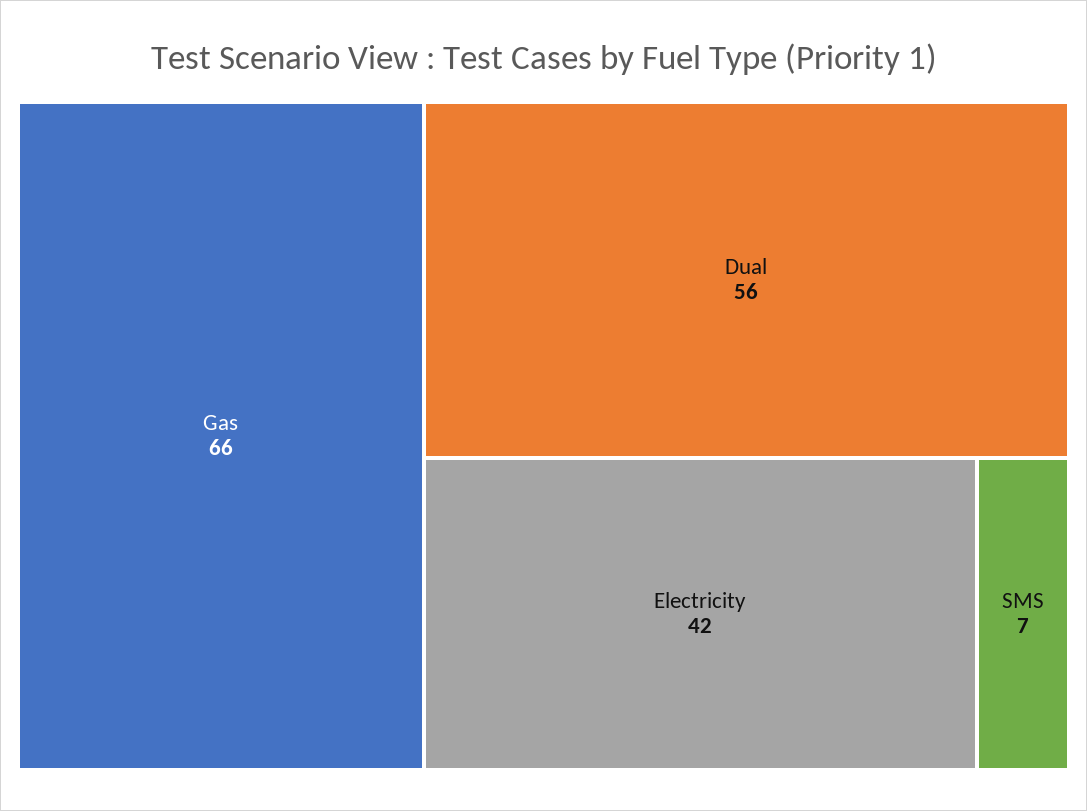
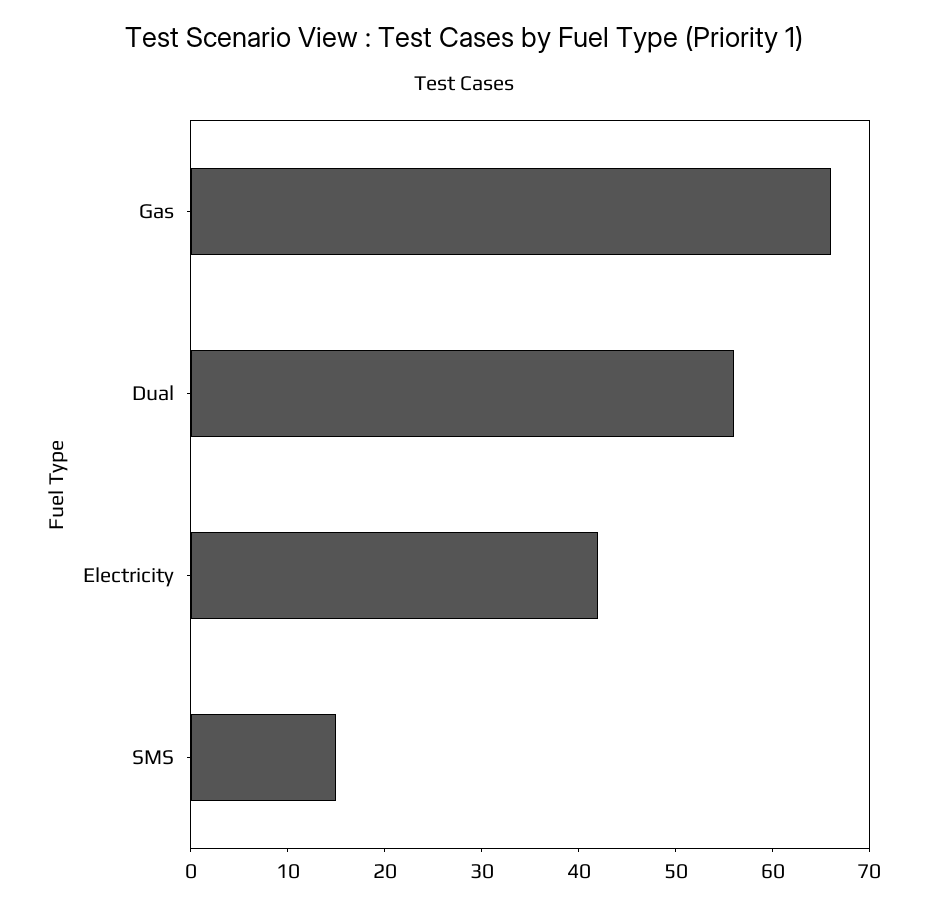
  {
    "Gas": 66,
    "Dual": 56,
    "Electricity": 42,
-   "SMS": 7
+   "SMS": 15
  }

